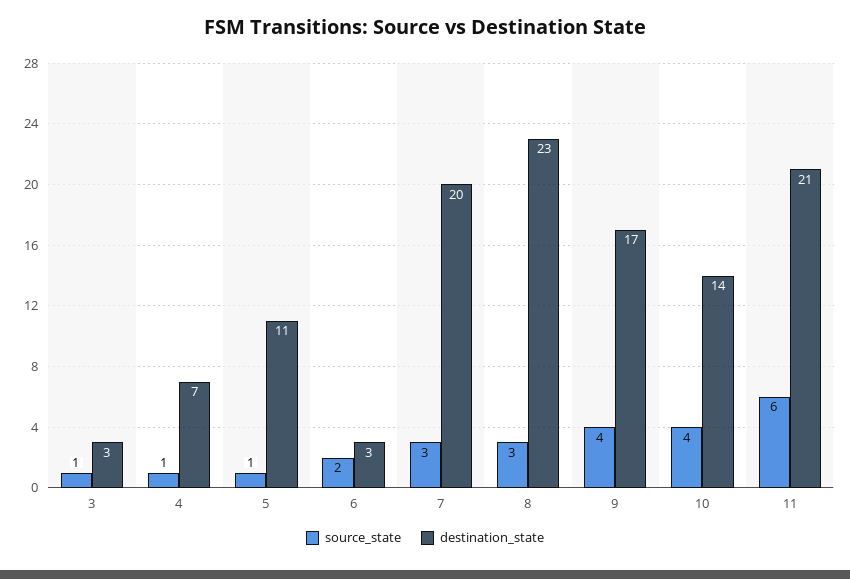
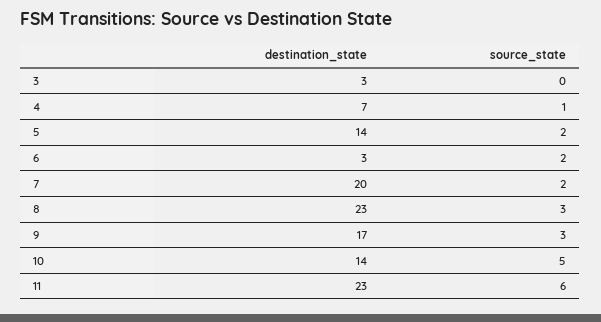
  {
    "source_state": {
-     "3": 1,
+     "3": 0,
      "4": 1,
-     "5": 1,
+     "5": 2,
      "6": 2,
-     "7": 3,
+     "7": 2,
      "8": 3,
-     "9": 4,
+     "9": 3,
-     "10": 4,
+     "10": 5,
      "11": 6
    },
    "destination_state": {
      "3": 3,
      "4": 7,
-     "5": 11,
+     "5": 14,
      "6": 3,
      "7": 20,
      "8": 23,
      "9": 17,
      "10": 14,
-     "11": 21
+     "11": 23
    }
  }

